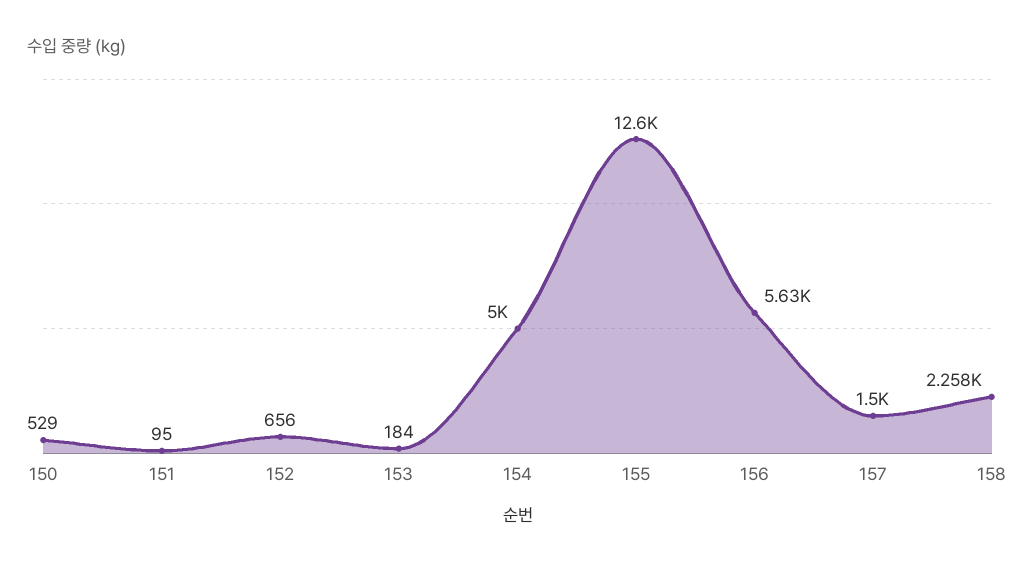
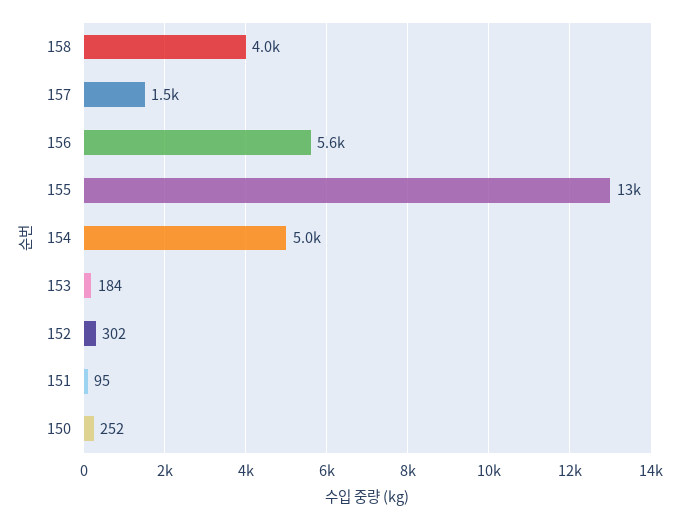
  {
-   "150": 529,
+   "150": 252,
    "151": 95,
-   "152": 656,
+   "152": 302,
    "153": 184,
    "154": 5000,
    "155": 12600,
    "156": 5630,
    "157": 1500,
-   "158": 2258
+   "158": 4000
  }

